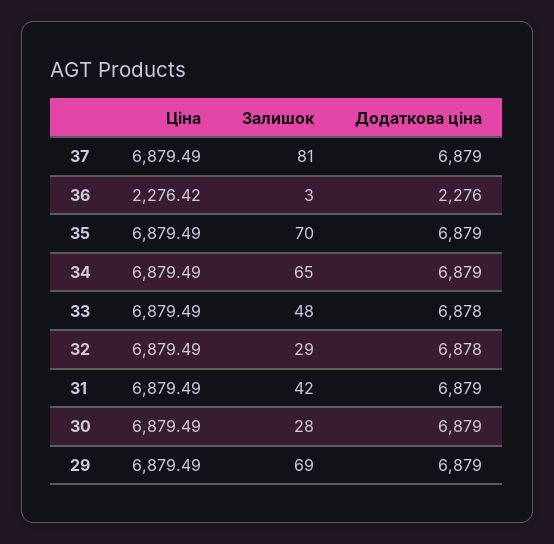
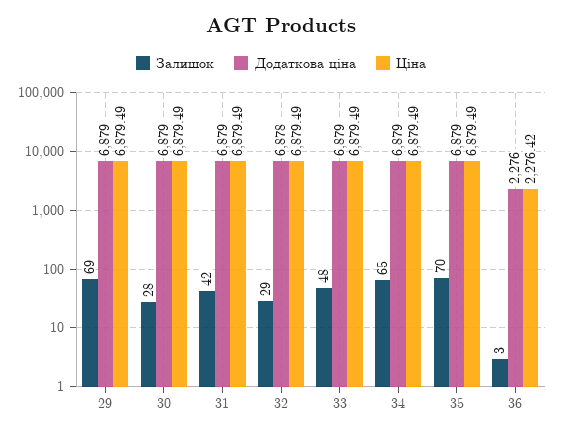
  {
    "Ціна": {
-     "37": 6879.49,
      "36": 2276.42,
      "35": 6879.49,
      "34": 6879.49,
      "33": 6879.49,
      "32": 6879.49,
      "31": 6879.49,
      "30": 6879.49,
      "29": 6879.49
    },
    "Залишок": {
-     "37": 81,
      "36": 3,
      "35": 70,
      "34": 65,
      "33": 48,
      "32": 29,
      "31": 42,
      "30": 28,
      "29": 69
    },
    "Додаткова ціна": {
-     "37": 6879,
      "36": 2276,
      "35": 6879,
      "34": 6879,
-     "33": 6878,
+     "33": 6879,
      "32": 6878,
      "31": 6879,
      "30": 6879,
      "29": 6879
    }
  }

